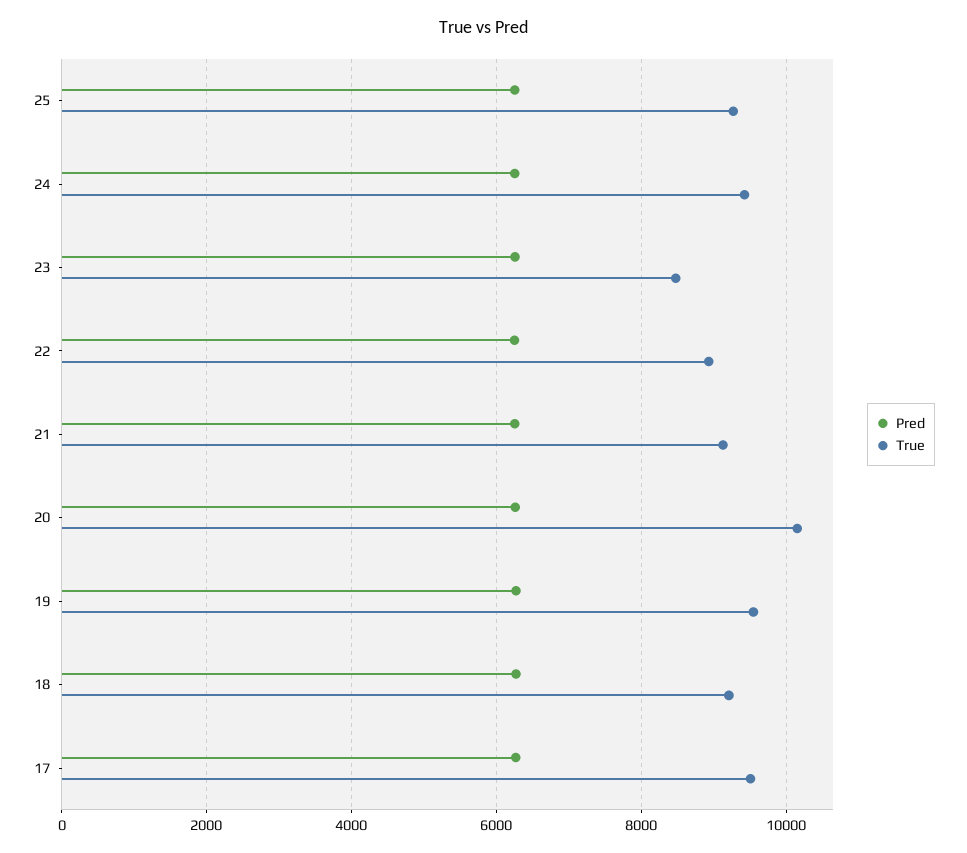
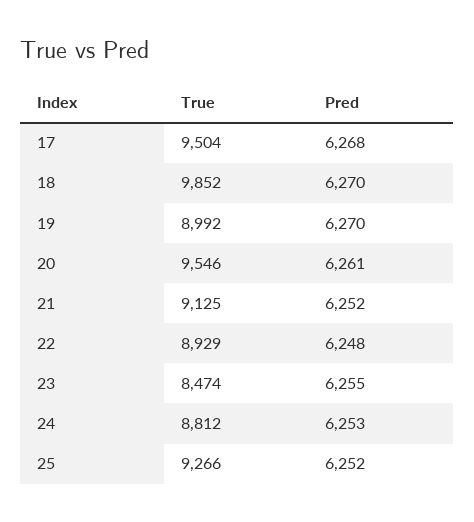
  {
    "Pred": {
      "25": 6252,
      "24": 6253,
      "23": 6255,
      "22": 6248,
      "21": 6252,
      "20": 6261,
      "19": 6270,
      "18": 6270,
      "17": 6268
    },
    "True": {
      "25": 9266,
-     "24": 9400,
+     "24": 8812,
      "23": 8474,
      "22": 8929,
      "21": 9125,
-     "20": 10200,
+     "20": 9546,
-     "19": 9600,
+     "19": 8992,
-     "18": 9200,
+     "18": 9852,
      "17": 9504
    }
  }

